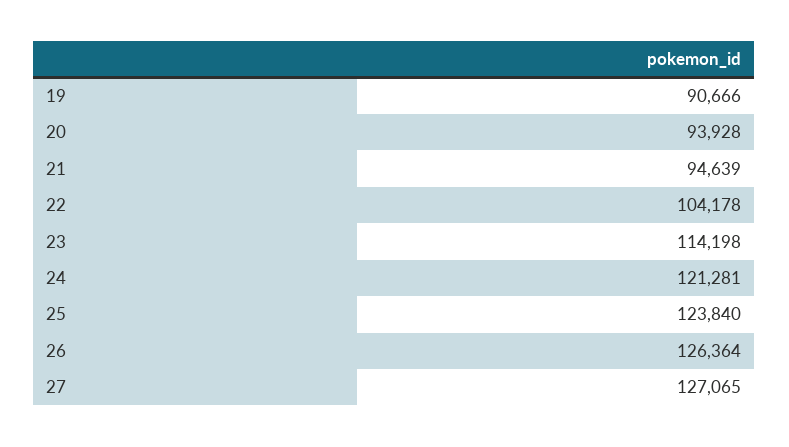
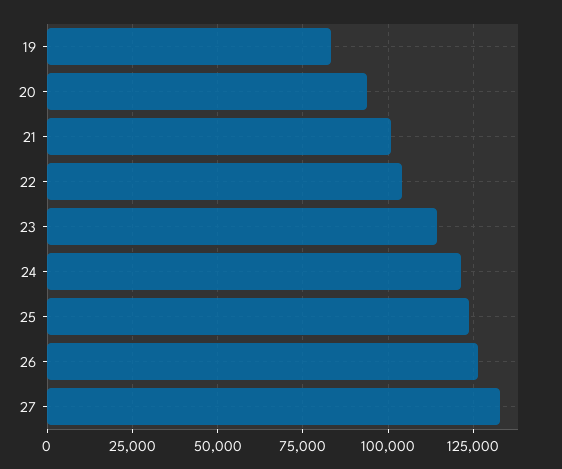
  {
-   "19": 90666,
+   "19": 82500,
    "20": 93928,
-   "21": 94639,
+   "21": 100000,
    "22": 104178,
    "23": 114198,
    "24": 121281,
    "25": 123840,
    "26": 126364,
-   "27": 127065
+   "27": 132500
  }

